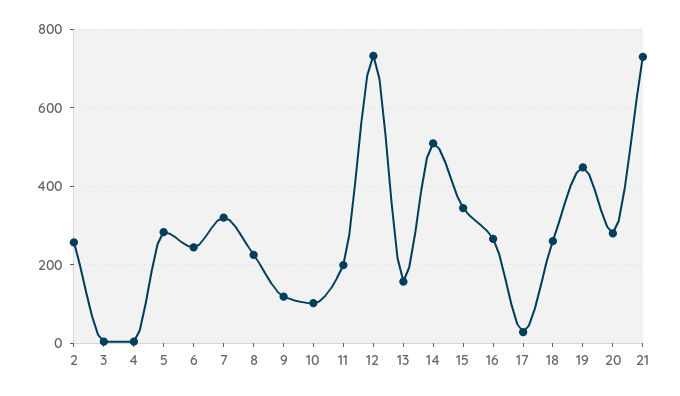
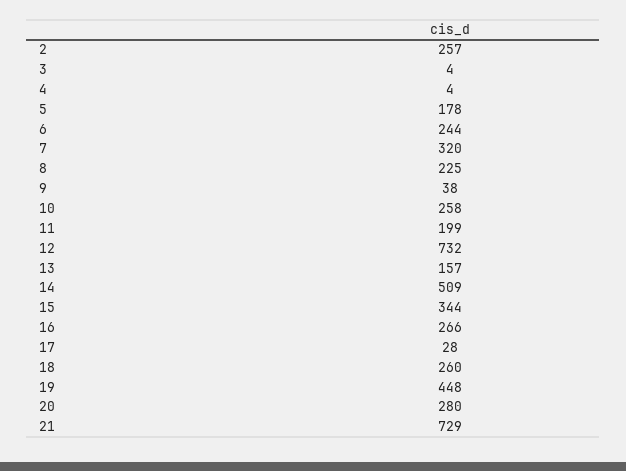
  {
    "2": 257,
    "3": 4,
    "4": 4,
-   "5": 280,
+   "5": 178,
    "6": 244,
    "7": 320,
    "8": 225,
-   "9": 120,
+   "9": 38,
-   "10": 100,
+   "10": 258,
    "11": 199,
    "12": 732,
    "13": 157,
    "14": 509,
    "15": 344,
    "16": 266,
    "17": 28,
    "18": 260,
    "19": 448,
    "20": 280,
    "21": 729
  }

